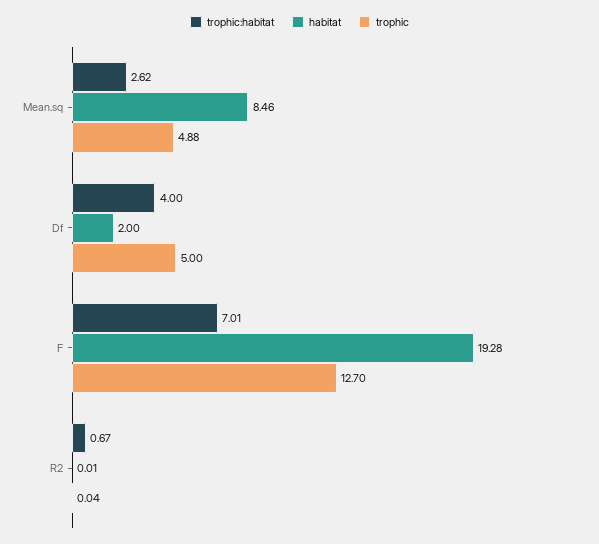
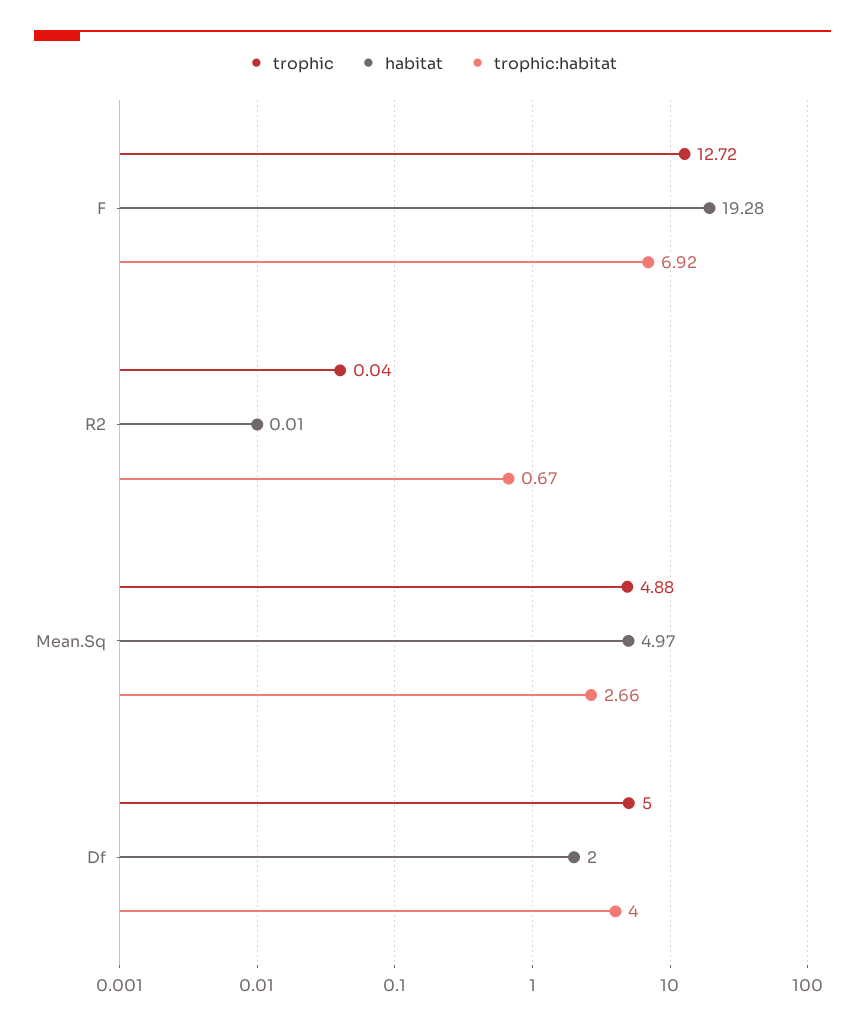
  {
    "trophic:habitat": {
-     "Mean.sq": 2.62,
+     "Mean.sq": 2.66,
      "Df": 4,
-     "F": 7.01,
+     "F": 6.92,
      "R2": 0.67
    },
    "habitat": {
-     "Mean.sq": 8.46,
+     "Mean.sq": 4.97,
      "Df": 2,
      "F": 19.28,
      "R2": 0.01
    },
    "trophic": {
      "Mean.sq": 4.88,
      "Df": 5,
-     "F": 12.7,
+     "F": 12.72,
      "R2": 0.04
    }
  }

